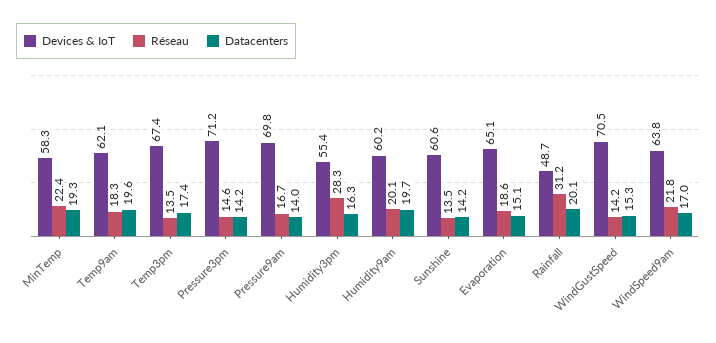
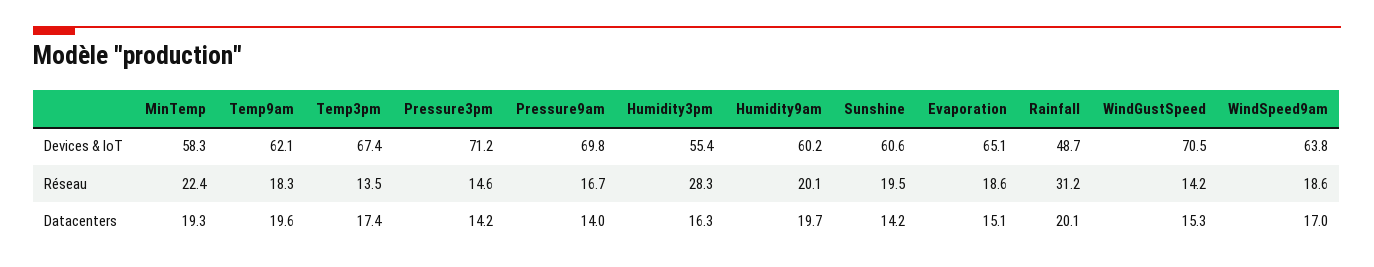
  {
    "Devices & IoT": {
      "MinTemp": 58.3,
      "Temp9am": 62.1,
      "Temp3pm": 67.4,
      "Pressure3pm": 71.2,
      "Pressure9am": 69.8,
      "Humidity3pm": 55.4,
      "Humidity9am": 60.2,
      "Sunshine": 60.6,
      "Evaporation": 65.1,
      "Rainfall": 48.7,
      "WindGustSpeed": 70.5,
      "WindSpeed9am": 63.8
    },
    "Réseau": {
      "MinTemp": 22.4,
      "Temp9am": 18.3,
      "Temp3pm": 13.5,
      "Pressure3pm": 14.6,
      "Pressure9am": 16.7,
      "Humidity3pm": 28.3,
      "Humidity9am": 20.1,
-     "Sunshine": 13.5,
+     "Sunshine": 19.5,
      "Evaporation": 18.6,
      "Rainfall": 31.2,
      "WindGustSpeed": 14.2,
-     "WindSpeed9am": 21.8
+     "WindSpeed9am": 18.6
    },
    "Datacenters": {
      "MinTemp": 19.3,
      "Temp9am": 19.6,
      "Temp3pm": 17.4,
      "Pressure3pm": 14.2,
      "Pressure9am": 14,
      "Humidity3pm": 16.3,
      "Humidity9am": 19.7,
      "Sunshine": 14.2,
      "Evaporation": 15.1,
      "Rainfall": 20.1,
      "WindGustSpeed": 15.3,
      "WindSpeed9am": 17
    }
  }

